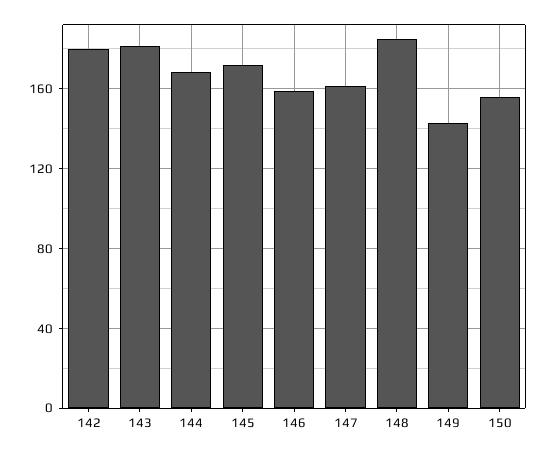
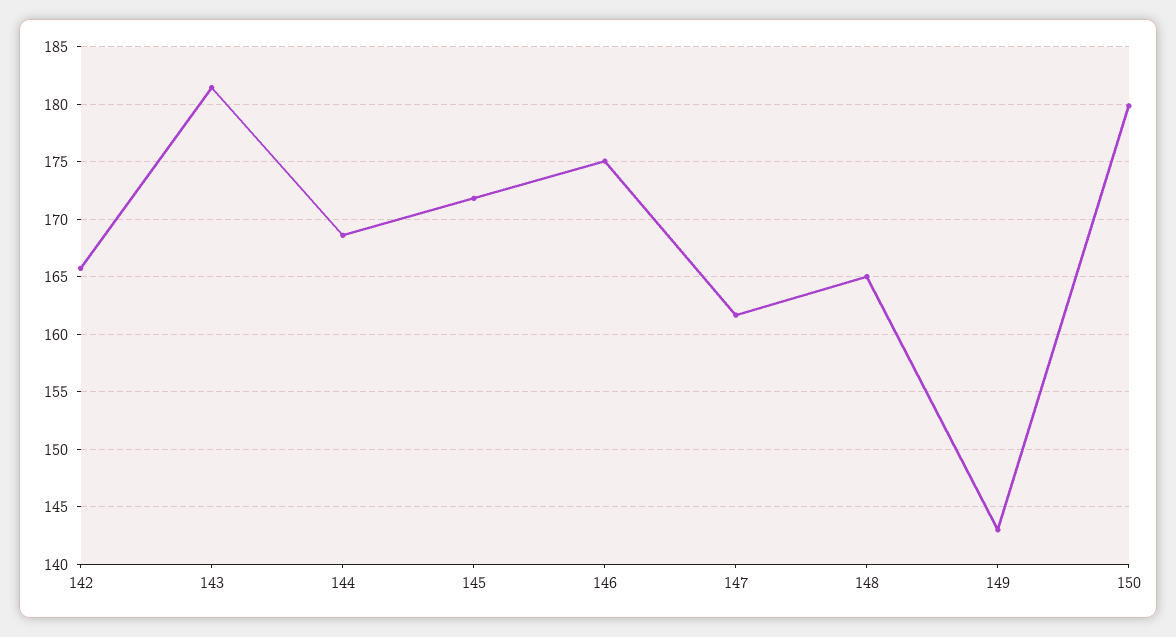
  {
-   "142": 180,
+   "142": 166,
    "143": 181,
    "144": 169,
    "145": 172,
-   "146": 160,
+   "146": 175,
    "147": 162,
-   "148": 185,
+   "148": 165,
    "149": 143,
-   "150": 155
+   "150": 180
  }

